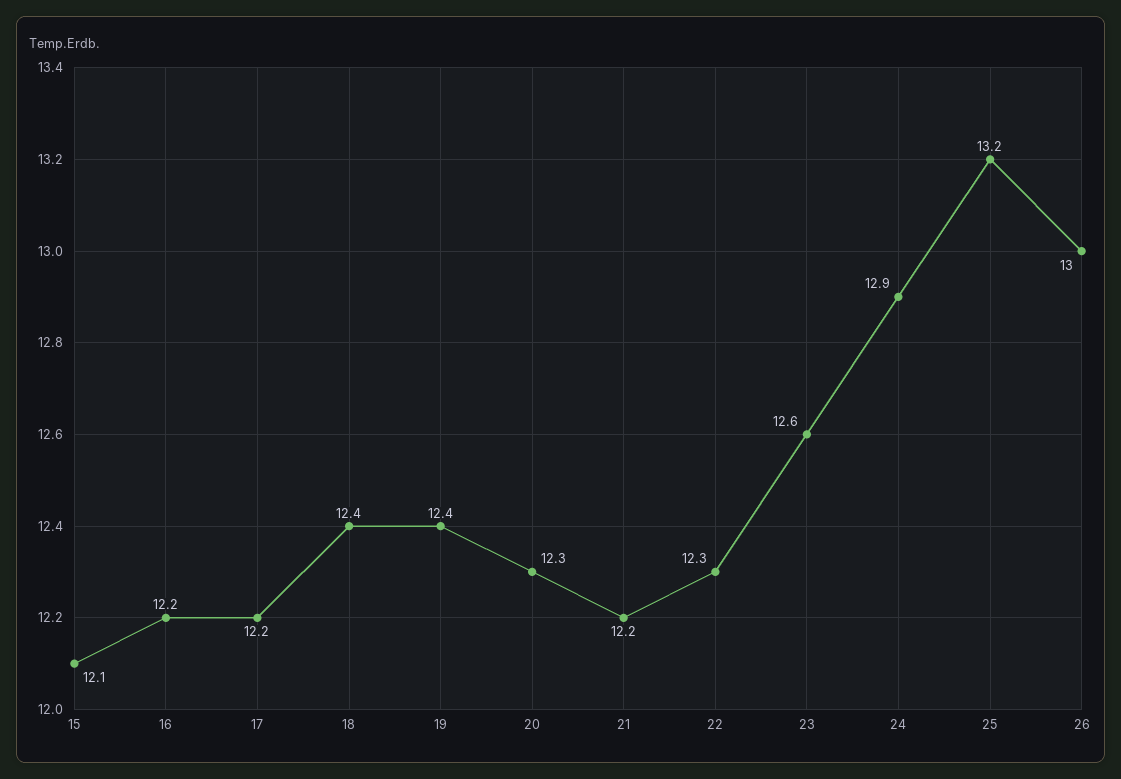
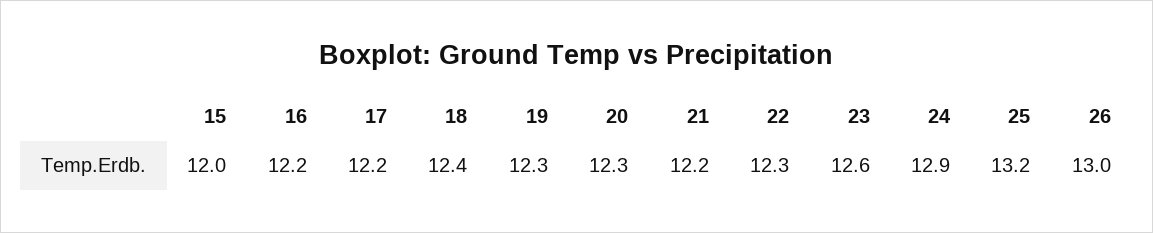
  {
-   "15": 12.1,
+   "15": 12,
    "16": 12.2,
    "17": 12.2,
    "18": 12.4,
-   "19": 12.4,
+   "19": 12.3,
    "20": 12.3,
    "21": 12.2,
    "22": 12.3,
    "23": 12.6,
    "24": 12.9,
    "25": 13.2,
    "26": 13
  }

